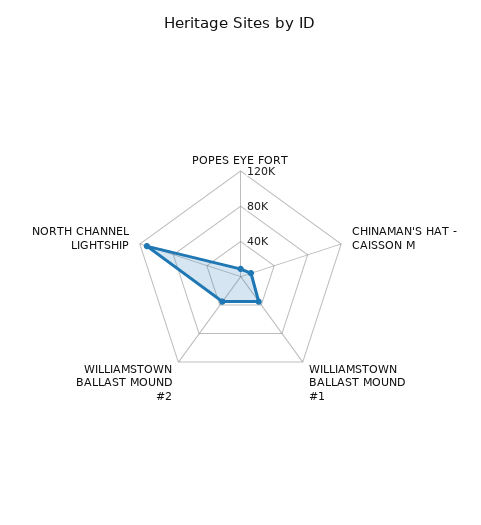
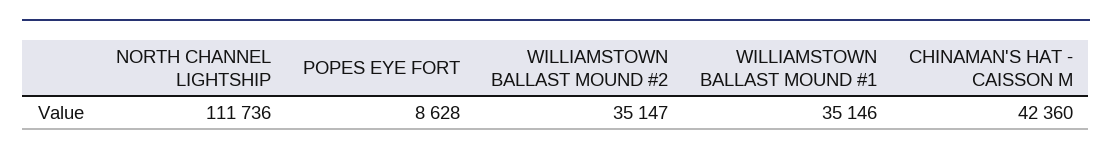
  {
    "POPES EYE FORT": 8628,
-   "CHINAMAN'S HAT - CAISSON M": 10000,
+   "CHINAMAN'S HAT - CAISSON M": 42360,
    "WILLIAMSTOWN BALLAST MOUND #1": 35146,
    "WILLIAMSTOWN BALLAST MOUND #2": 35147,
    "NORTH CHANNEL LIGHTSHIP": 111736
  }

